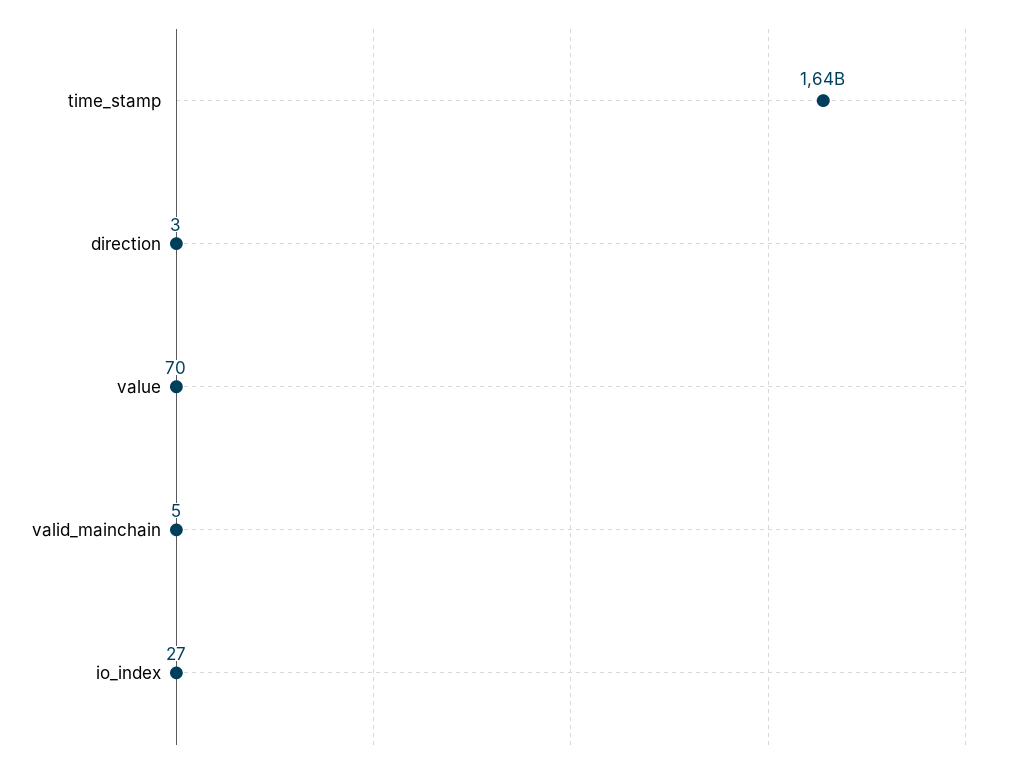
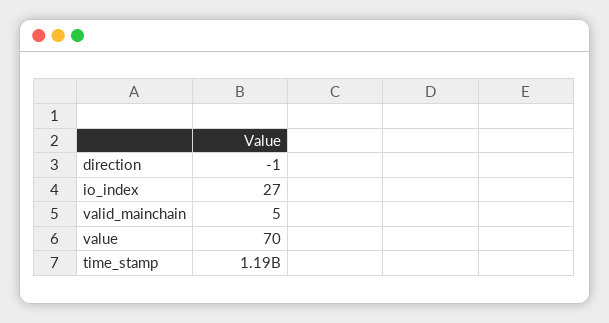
  {
-   "time_stamp": 1640000000,
+   "time_stamp": 1190000000,
-   "direction": 3,
+   "direction": -1,
    "value": 70,
    "valid_mainchain": 5,
    "io_index": 27
  }

